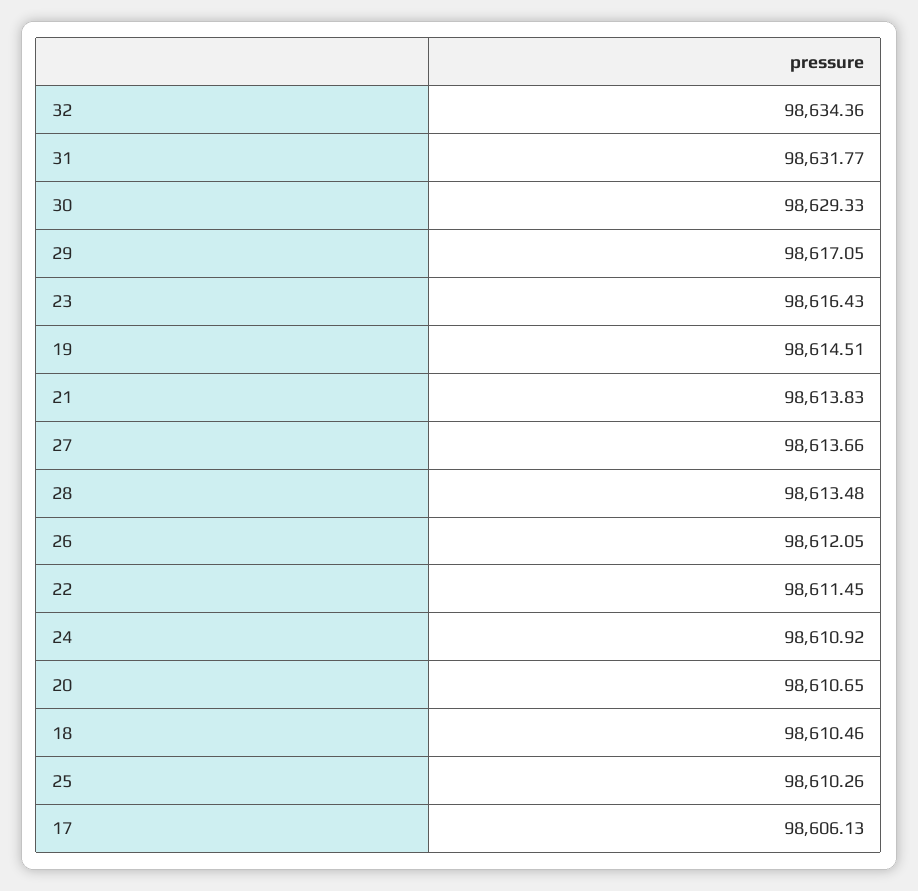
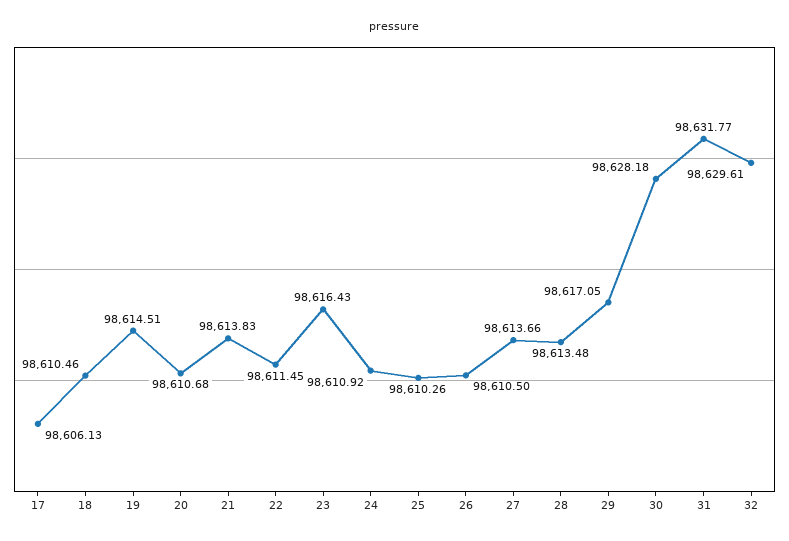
  {
-   "32": 98634.36,
+   "32": 98629.61,
    "31": 98631.77,
-   "30": 98629.33,
+   "30": 98628.18,
    "29": 98617.05,
    "23": 98616.43,
    "19": 98614.51,
    "21": 98613.83,
    "27": 98613.66,
    "28": 98613.48,
-   "26": 98612.05,
+   "26": 98610.5,
    "22": 98611.45,
    "24": 98610.92,
-   "20": 98610.65,
+   "20": 98610.68,
    "18": 98610.46,
    "25": 98610.26,
    "17": 98606.13
  }

